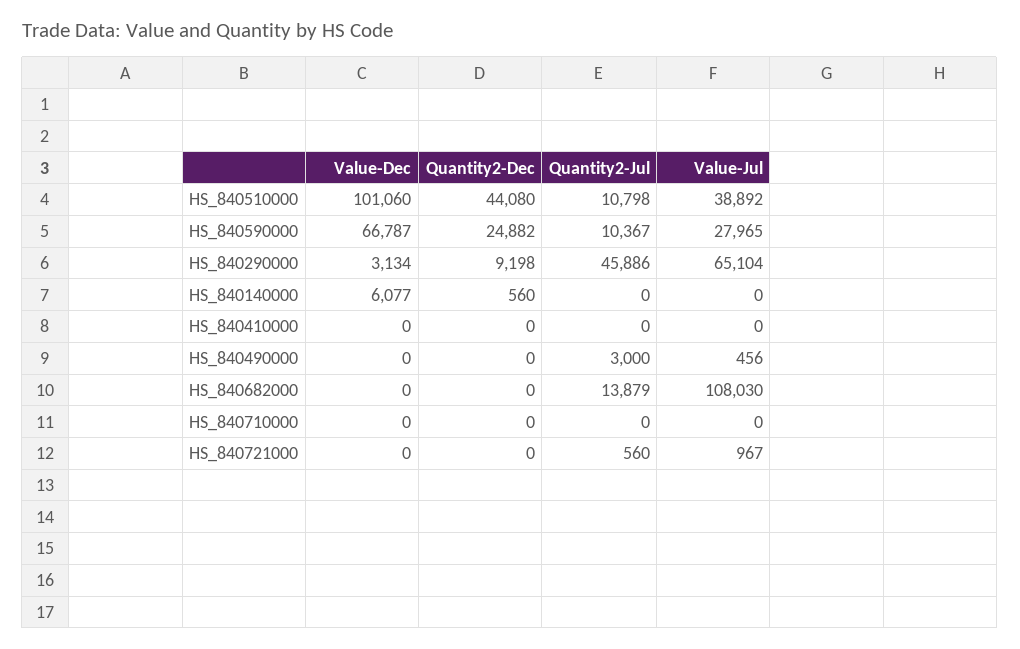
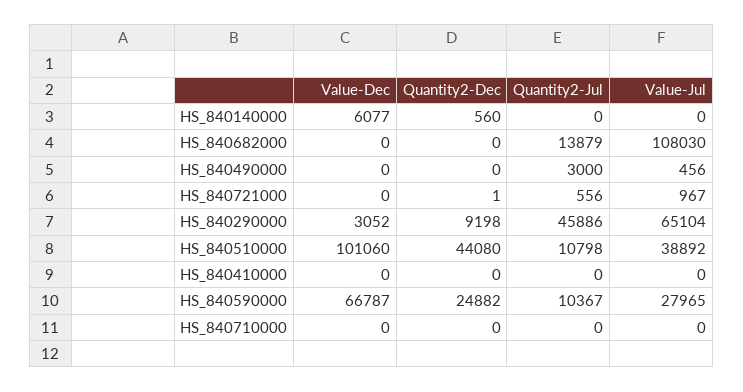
  {
    "Value-Dec": {
      "HS_840510000": 101060,
      "HS_840590000": 66787,
-     "HS_840290000": 3134,
+     "HS_840290000": 3052,
      "HS_840140000": 6077,
      "HS_840410000": 0,
      "HS_840490000": 0,
      "HS_840682000": 0,
      "HS_840710000": 0,
      "HS_840721000": 0
    },
    "Quantity2-Dec": {
      "HS_840510000": 44080,
      "HS_840590000": 24882,
      "HS_840290000": 9198,
      "HS_840140000": 560,
      "HS_840410000": 0,
      "HS_840490000": 0,
      "HS_840682000": 0,
      "HS_840710000": 0,
-     "HS_840721000": 0
+     "HS_840721000": 1
    },
    "Quantity2-Jul": {
      "HS_840510000": 10798,
      "HS_840590000": 10367,
      "HS_840290000": 45886,
      "HS_840140000": 0,
      "HS_840410000": 0,
      "HS_840490000": 3000,
      "HS_840682000": 13879,
      "HS_840710000": 0,
-     "HS_840721000": 560
+     "HS_840721000": 556
    },
    "Value-Jul": {
      "HS_840510000": 38892,
      "HS_840590000": 27965,
      "HS_840290000": 65104,
      "HS_840140000": 0,
      "HS_840410000": 0,
      "HS_840490000": 456,
      "HS_840682000": 108030,
      "HS_840710000": 0,
      "HS_840721000": 967
    }
  }

